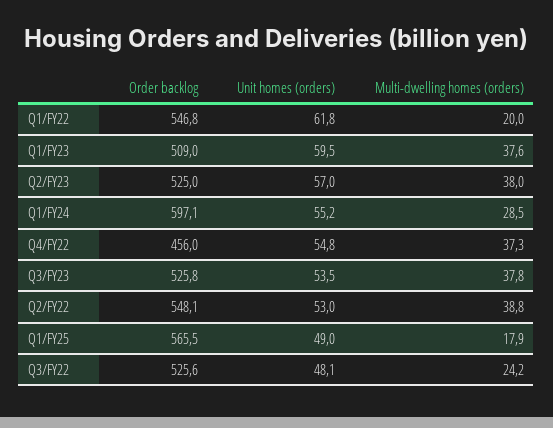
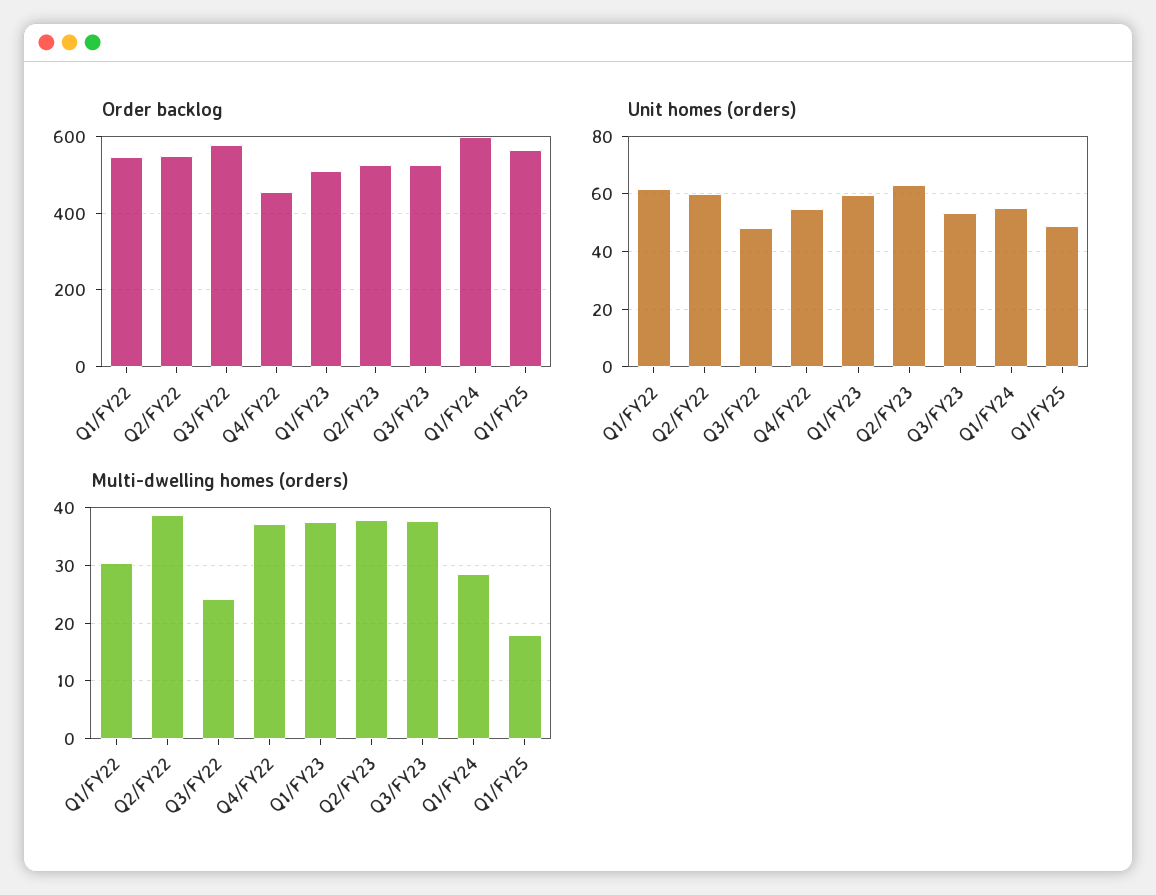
  {
    "Order backlog": {
      "Q1/FY22": 546.8,
      "Q1/FY23": 509,
      "Q2/FY23": 525,
      "Q1/FY24": 597.1,
      "Q4/FY22": 456,
      "Q3/FY23": 525.8,
      "Q2/FY22": 548.1,
      "Q1/FY25": 565.5,
-     "Q3/FY22": 525.6
+     "Q3/FY22": 580
    },
    "Unit homes (orders)": {
      "Q1/FY22": 61.8,
      "Q1/FY23": 59.5,
-     "Q2/FY23": 57,
+     "Q2/FY23": 62.5,
      "Q1/FY24": 55.2,
      "Q4/FY22": 54.8,
      "Q3/FY23": 53.5,
-     "Q2/FY22": 53,
+     "Q2/FY22": 60,
      "Q1/FY25": 49,
      "Q3/FY22": 48.1
    },
    "Multi-dwelling homes (orders)": {
-     "Q1/FY22": 20,
+     "Q1/FY22": 30,
      "Q1/FY23": 37.6,
      "Q2/FY23": 38,
      "Q1/FY24": 28.5,
      "Q4/FY22": 37.3,
      "Q3/FY23": 37.8,
      "Q2/FY22": 38.8,
      "Q1/FY25": 17.9,
      "Q3/FY22": 24.2
    }
  }

